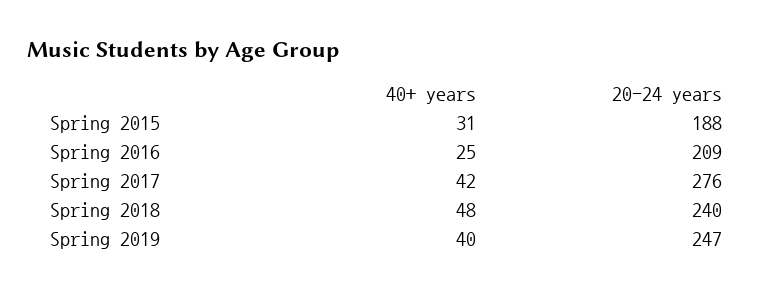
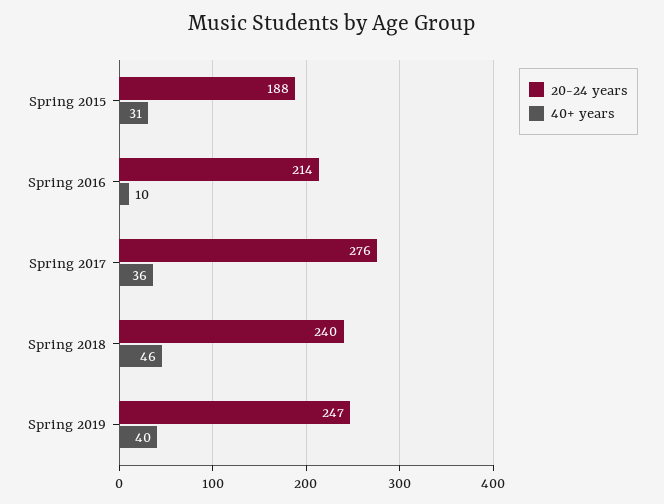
  {
    "40+ years": {
      "Spring 2015": 31,
-     "Spring 2016": 25,
+     "Spring 2016": 10,
-     "Spring 2017": 42,
+     "Spring 2017": 36,
-     "Spring 2018": 48,
+     "Spring 2018": 46,
      "Spring 2019": 40
    },
    "20-24 years": {
      "Spring 2015": 188,
-     "Spring 2016": 209,
+     "Spring 2016": 214,
      "Spring 2017": 276,
      "Spring 2018": 240,
      "Spring 2019": 247
    }
  }

